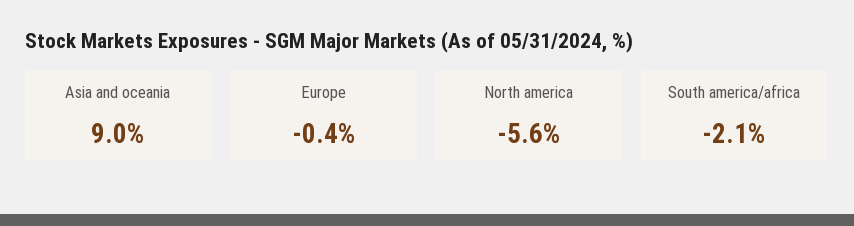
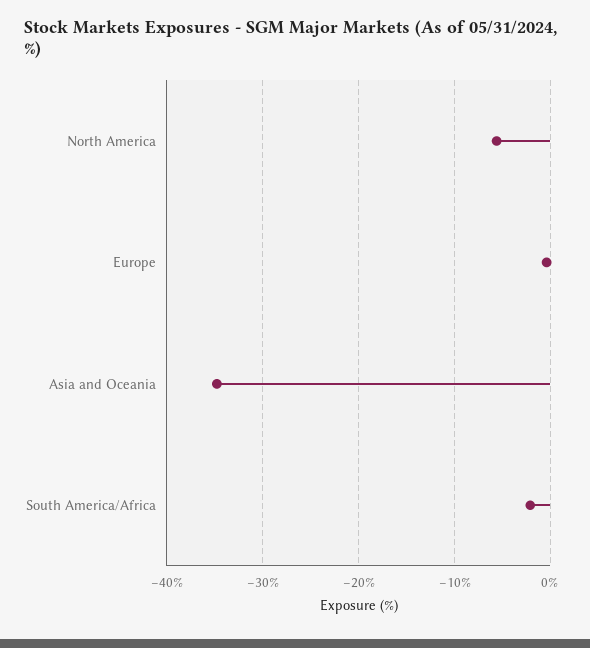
  {
-   "Asia and oceania": 9,
+   "Asia and oceania": -35,
    "Europe": -0.4,
    "North america": -5.6,
    "South america/africa": -2.1
  }

